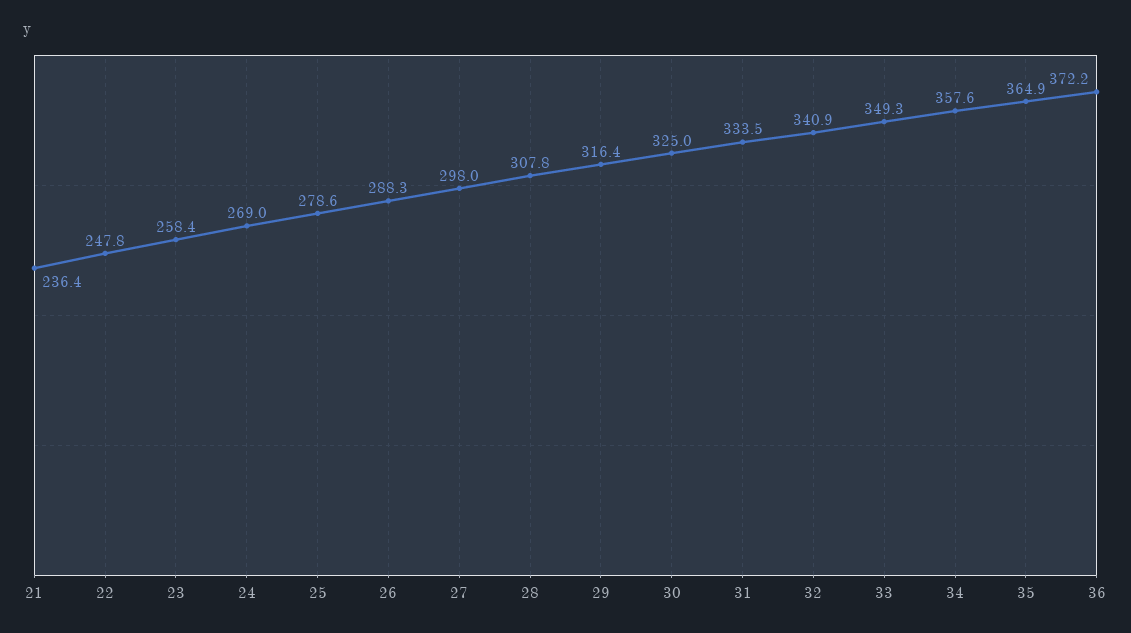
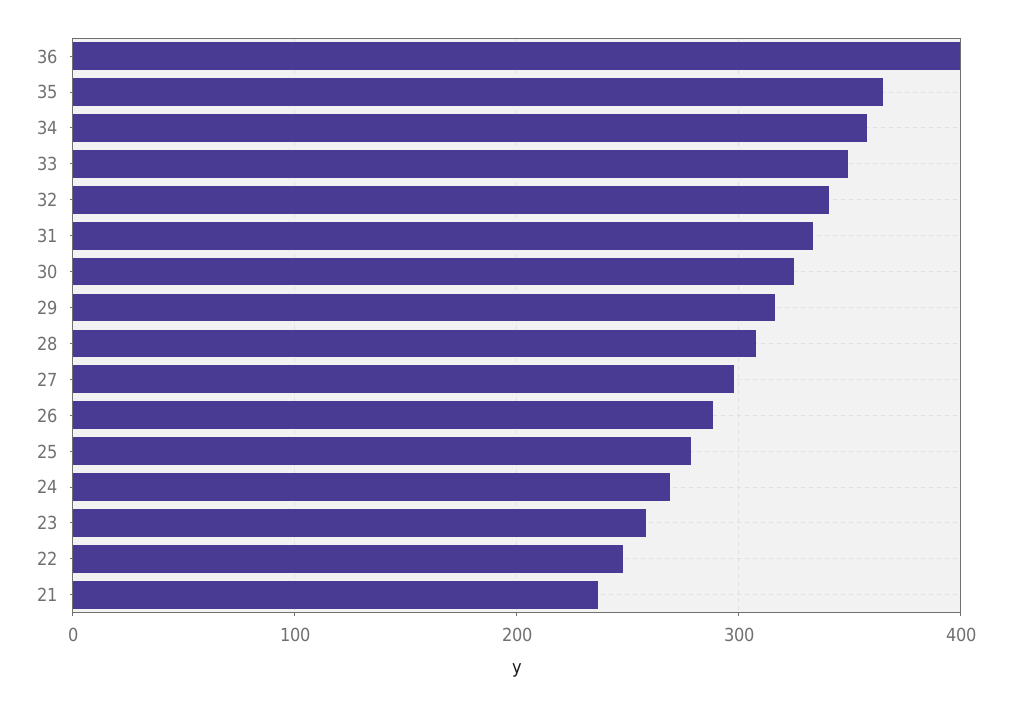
  {
    "21": 236.4,
    "22": 247.8,
    "23": 258.4,
    "24": 269,
    "25": 278.6,
    "26": 288.3,
    "27": 298,
    "28": 307.8,
    "29": 316.4,
    "30": 325,
    "31": 333.5,
    "32": 340.9,
    "33": 349.3,
    "34": 357.6,
    "35": 364.9,
-   "36": 372.2
+   "36": 400
  }

